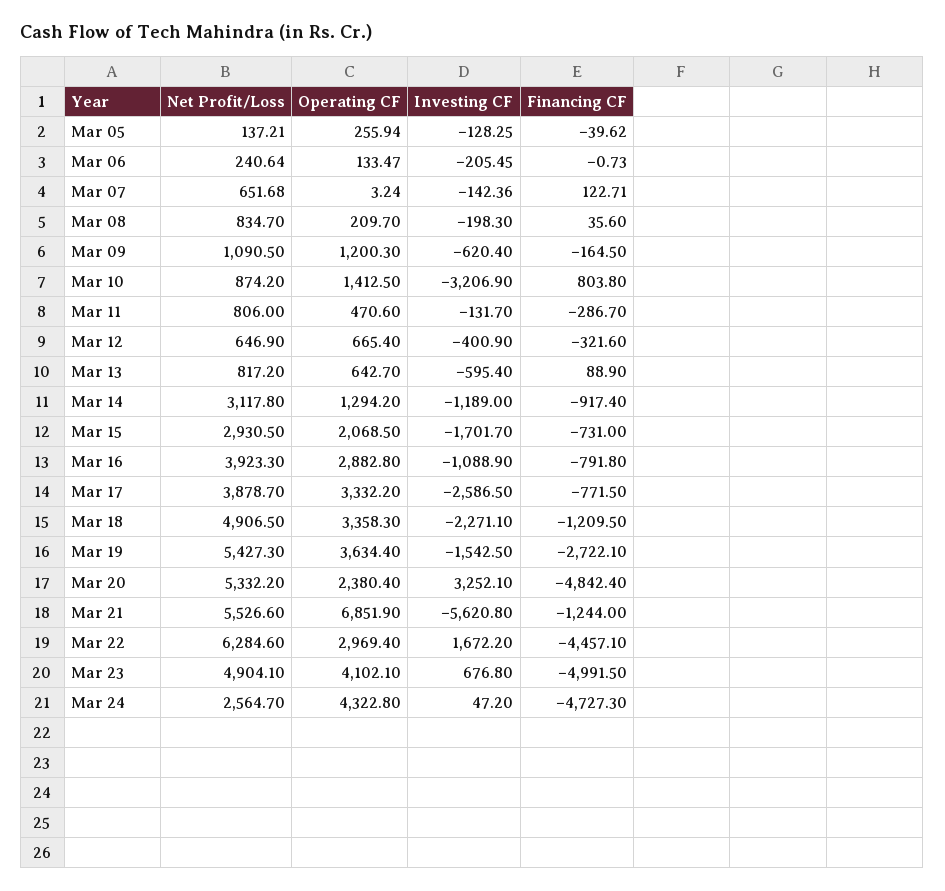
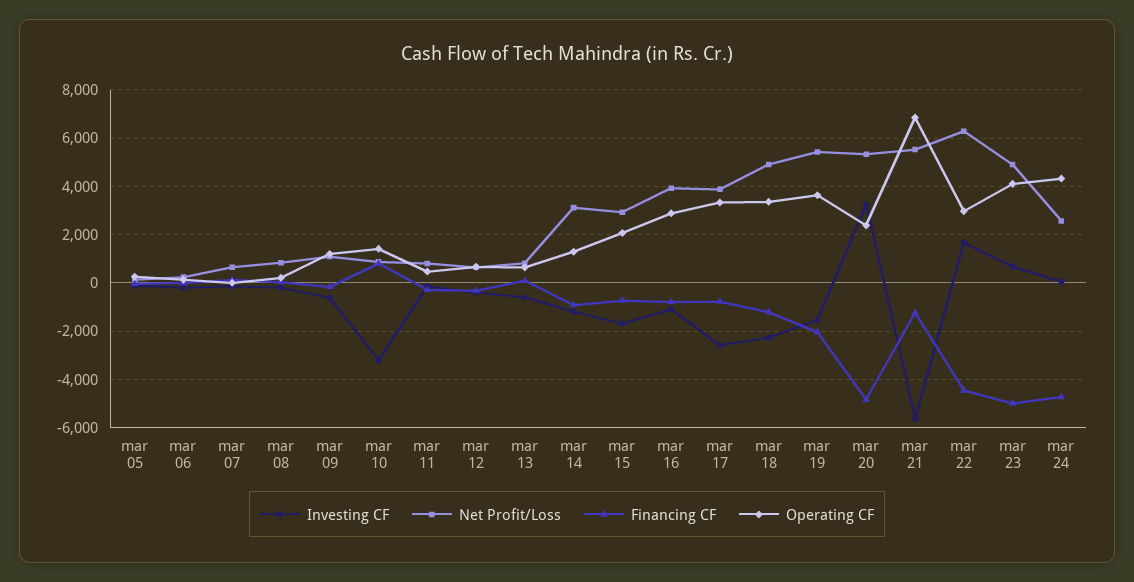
  {
    "Net Profit/Loss": {
      "Mar 05": 137.21,
      "Mar 06": 240.64,
      "Mar 07": 651.68,
      "Mar 08": 834.7,
      "Mar 09": 1090.5,
      "Mar 10": 874.2,
      "Mar 11": 806,
      "Mar 12": 646.9,
      "Mar 13": 817.2,
      "Mar 14": 3117.8,
      "Mar 15": 2930.5,
      "Mar 16": 3923.3,
      "Mar 17": 3878.7,
      "Mar 18": 4906.5,
      "Mar 19": 5427.3,
      "Mar 20": 5332.2,
      "Mar 21": 5526.6,
      "Mar 22": 6284.6,
      "Mar 23": 4904.1,
      "Mar 24": 2564.7
    },
    "Operating CF": {
      "Mar 05": 255.94,
      "Mar 06": 133.47,
      "Mar 07": 3.24,
      "Mar 08": 209.7,
      "Mar 09": 1200.3,
      "Mar 10": 1412.5,
      "Mar 11": 470.6,
      "Mar 12": 665.4,
      "Mar 13": 642.7,
      "Mar 14": 1294.2,
      "Mar 15": 2068.5,
      "Mar 16": 2882.8,
      "Mar 17": 3332.2,
      "Mar 18": 3358.3,
      "Mar 19": 3634.4,
      "Mar 20": 2380.4,
      "Mar 21": 6851.9,
      "Mar 22": 2969.4,
      "Mar 23": 4102.1,
      "Mar 24": 4322.8
    },
    "Investing CF": {
      "Mar 05": -128.25,
      "Mar 06": -205.45,
      "Mar 07": -142.36,
      "Mar 08": -198.3,
      "Mar 09": -620.4,
      "Mar 10": -3206.9,
      "Mar 11": -131.7,
      "Mar 12": -400.9,
      "Mar 13": -595.4,
      "Mar 14": -1189,
      "Mar 15": -1701.7,
      "Mar 16": -1088.9,
      "Mar 17": -2586.5,
      "Mar 18": -2271.1,
      "Mar 19": -1542.5,
      "Mar 20": 3252.1,
      "Mar 21": -5620.8,
      "Mar 22": 1672.2,
      "Mar 23": 676.8,
      "Mar 24": 47.2
    },
    "Financing CF": {
      "Mar 05": -39.62,
      "Mar 06": -0.73,
      "Mar 07": 122.71,
      "Mar 08": 35.6,
      "Mar 09": -164.5,
      "Mar 10": 803.8,
      "Mar 11": -286.7,
      "Mar 12": -321.6,
      "Mar 13": 88.9,
      "Mar 14": -917.4,
      "Mar 15": -731,
      "Mar 16": -791.8,
      "Mar 17": -771.5,
      "Mar 18": -1209.5,
-     "Mar 19": -2722.1,
+     "Mar 19": -2000,
      "Mar 20": -4842.4,
      "Mar 21": -1244,
      "Mar 22": -4457.1,
      "Mar 23": -4991.5,
      "Mar 24": -4727.3
    }
  }

